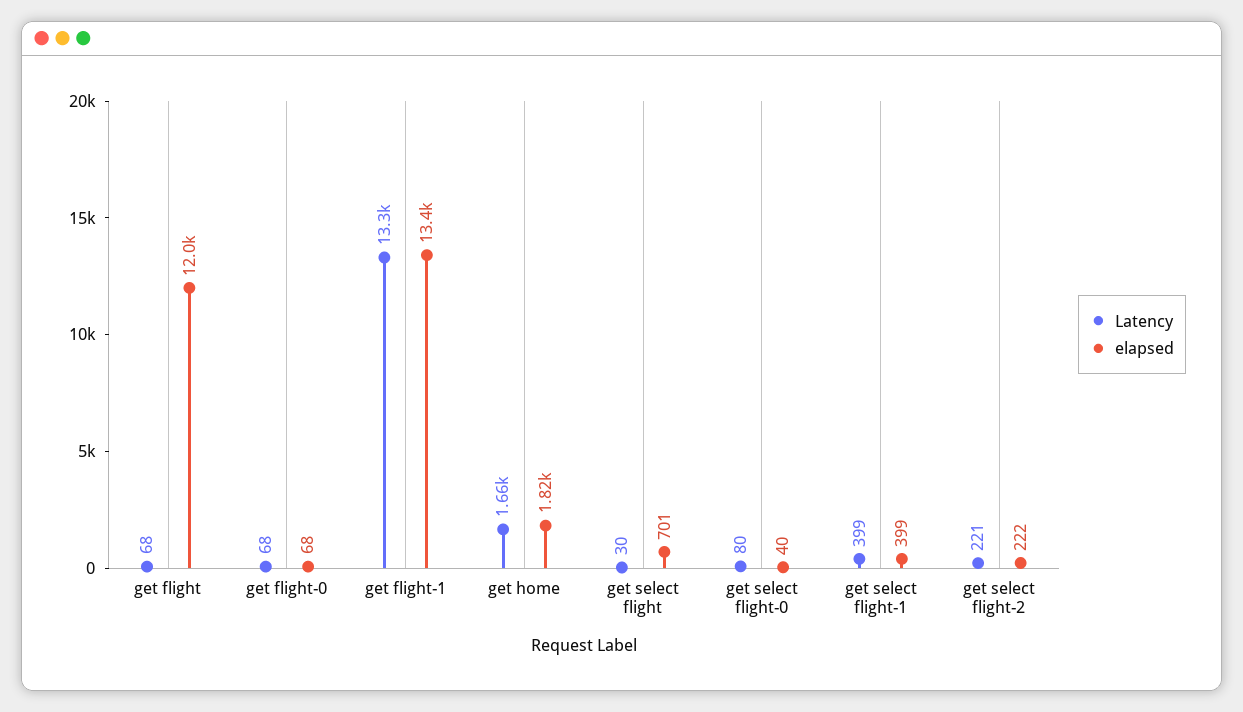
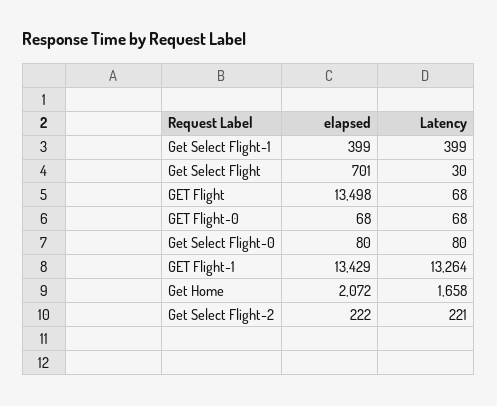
  {
    "Latency": {
      "get flight": 68,
      "get flight-0": 68,
      "get flight-1": 13264,
      "get home": 1658,
      "get select flight": 30,
      "get select flight-0": 80,
      "get select flight-1": 399,
      "get select flight-2": 221
    },
    "elapsed": {
-     "get flight": 12000,
+     "get flight": 13498,
      "get flight-0": 68,
      "get flight-1": 13429,
-     "get home": 1820,
+     "get home": 2072,
      "get select flight": 701,
-     "get select flight-0": 40,
+     "get select flight-0": 80,
      "get select flight-1": 399,
      "get select flight-2": 222
    }
  }

